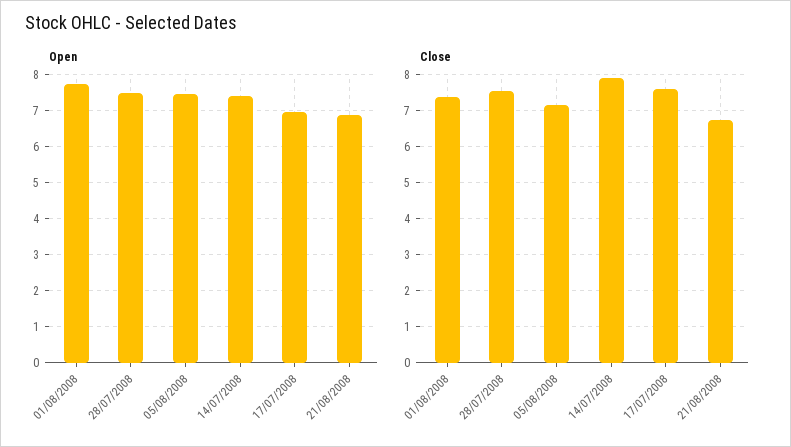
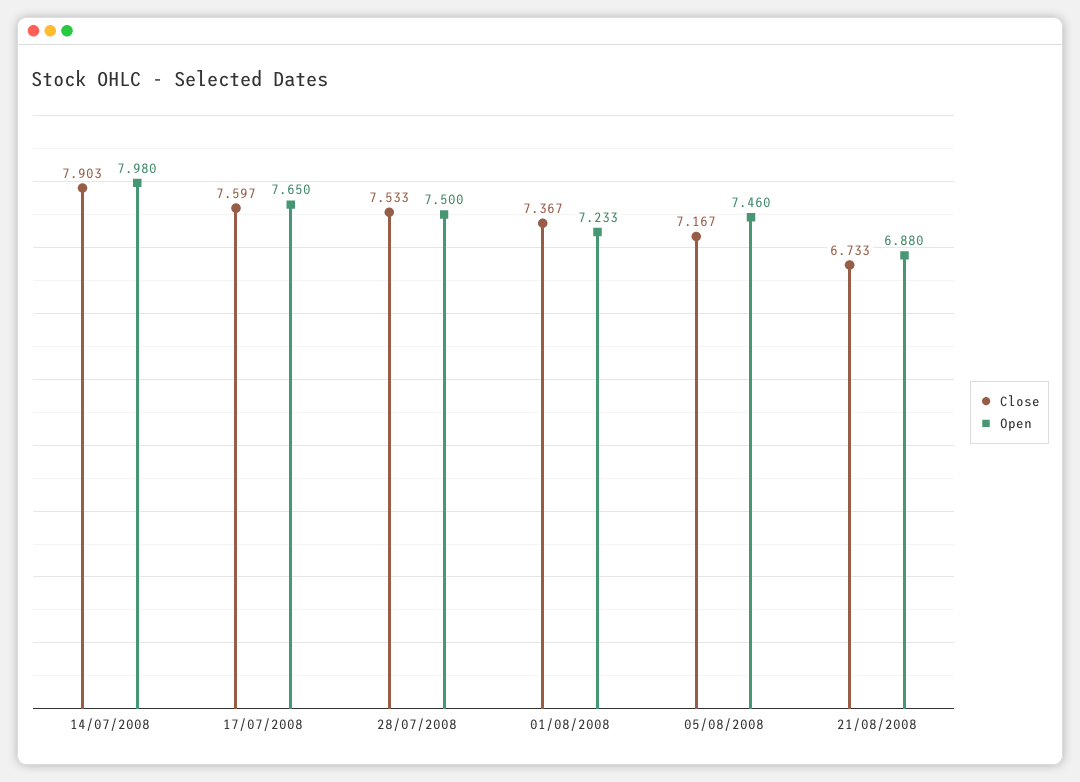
  {
    "Open": {
-     "01/08/2008": 7.8,
+     "01/08/2008": 7.233,
      "28/07/2008": 7.5,
      "05/08/2008": 7.46,
-     "14/07/2008": 7.4,
+     "14/07/2008": 7.98,
-     "17/07/2008": 7,
+     "17/07/2008": 7.65,
      "21/08/2008": 6.88
    },
    "Close": {
      "01/08/2008": 7.367,
      "28/07/2008": 7.533,
      "05/08/2008": 7.167,
      "14/07/2008": 7.903,
      "17/07/2008": 7.597,
      "21/08/2008": 6.733
    }
  }

